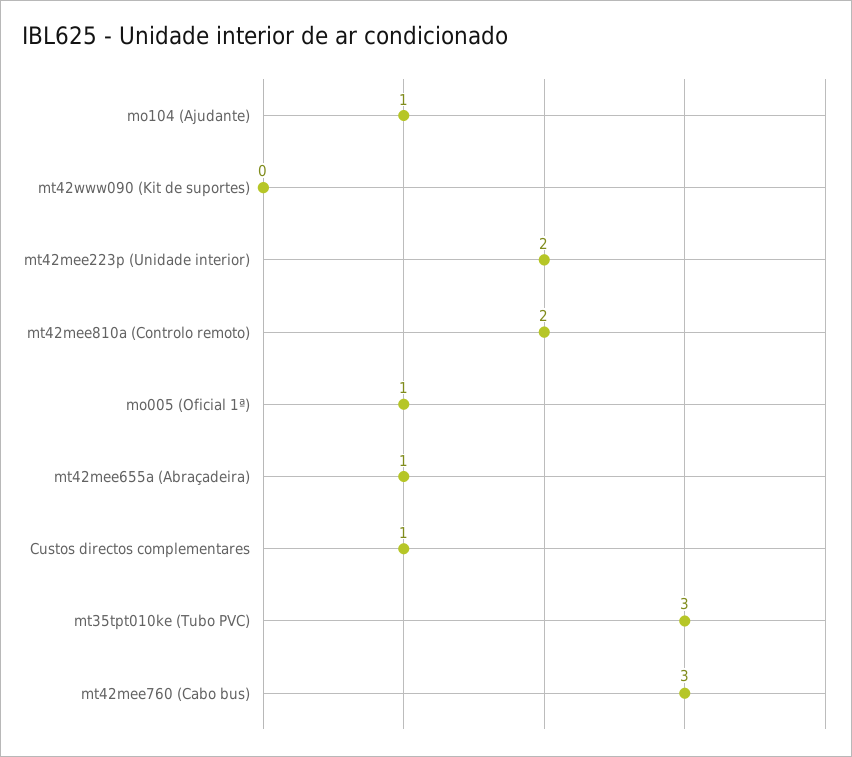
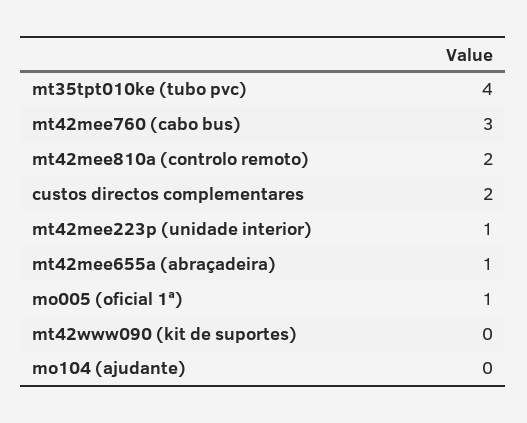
  {
-   "mo104 (Ajudante)": 1,
+   "mo104 (Ajudante)": 0,
    "mt42www090 (Kit de suportes)": 0,
-   "mt42mee223p (Unidade interior)": 2,
+   "mt42mee223p (Unidade interior)": 1,
    "mt42mee810a (Controlo remoto)": 2,
    "mo005 (Oficial 1ª)": 1,
    "mt42mee655a (Abraçadeira)": 1,
-   "Custos directos complementares": 1,
+   "Custos directos complementares": 2,
-   "mt35tpt010ke (Tubo PVC)": 3,
+   "mt35tpt010ke (Tubo PVC)": 4,
    "mt42mee760 (Cabo bus)": 3
  }

